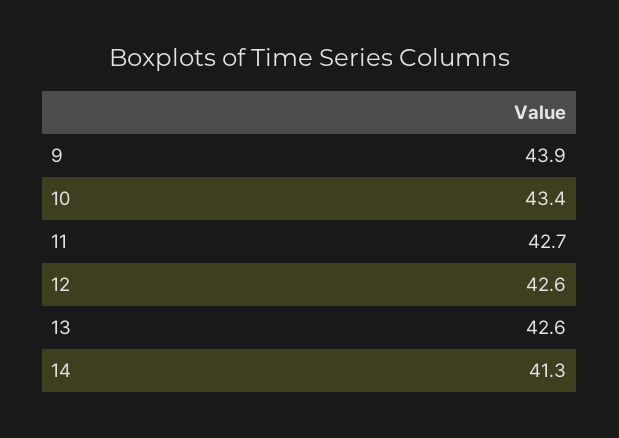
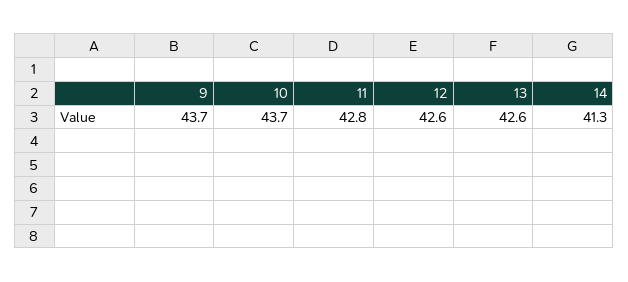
  {
-   "9": 43.9,
+   "9": 43.7,
-   "10": 43.4,
+   "10": 43.7,
-   "11": 42.7,
+   "11": 42.8,
    "12": 42.6,
    "13": 42.6,
    "14": 41.3
  }

